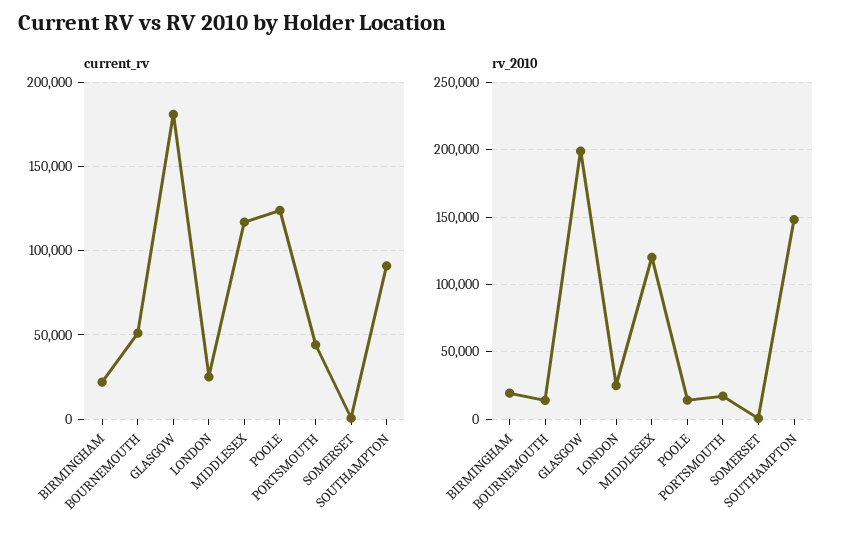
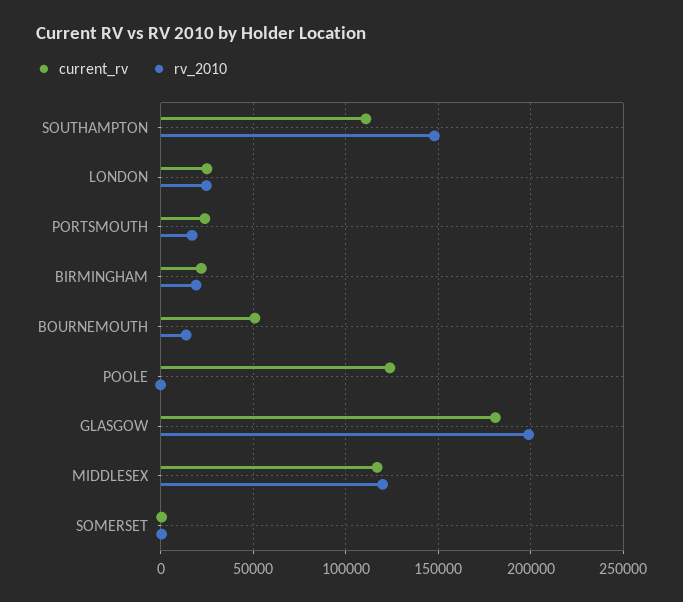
  {
    "current_rv": {
      "BIRMINGHAM": 20000,
      "BOURNEMOUTH": 50000,
      "GLASGOW": 180000,
      "LONDON": 25000,
      "MIDDLESEX": 115000,
      "POOLE": 125000,
-     "PORTSMOUTH": 45000,
+     "PORTSMOUTH": 25000,
      "SOMERSET": 0,
-     "SOUTHAMPTON": 90000
+     "SOUTHAMPTON": 110000
    },
    "rv_2010": {
      "BIRMINGHAM": 20000,
      "BOURNEMOUTH": 15000,
      "GLASGOW": 200000,
      "LONDON": 25000,
      "MIDDLESEX": 120000,
-     "POOLE": 15000,
+     "POOLE": 0,
      "PORTSMOUTH": 15000,
      "SOMERSET": 0,
      "SOUTHAMPTON": 150000
    }
  }

